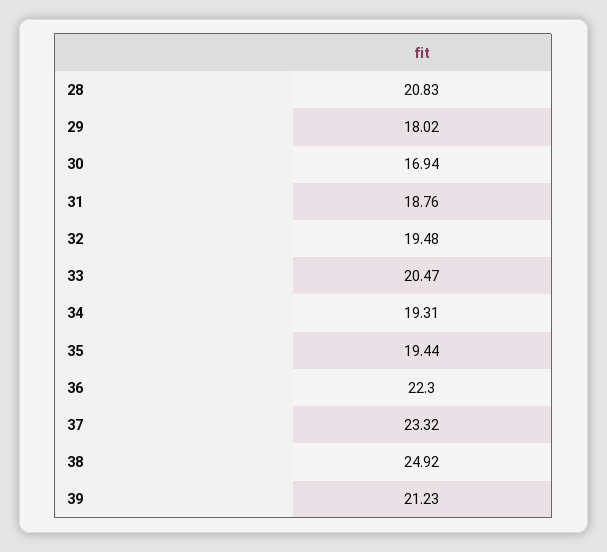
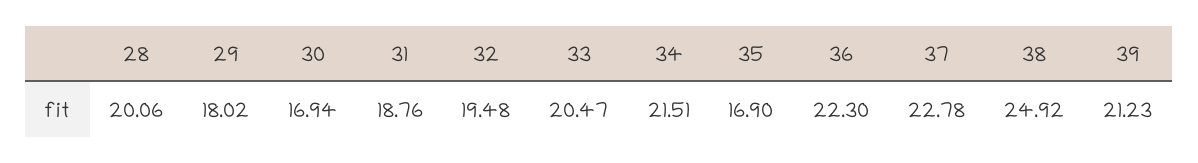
  {
-   "28": 20.83,
+   "28": 20.06,
    "29": 18.02,
    "30": 16.94,
    "31": 18.76,
    "32": 19.48,
    "33": 20.47,
-   "34": 19.31,
+   "34": 21.51,
-   "35": 19.44,
+   "35": 16.9,
    "36": 22.3,
-   "37": 23.32,
+   "37": 22.78,
    "38": 24.92,
    "39": 21.23
  }

